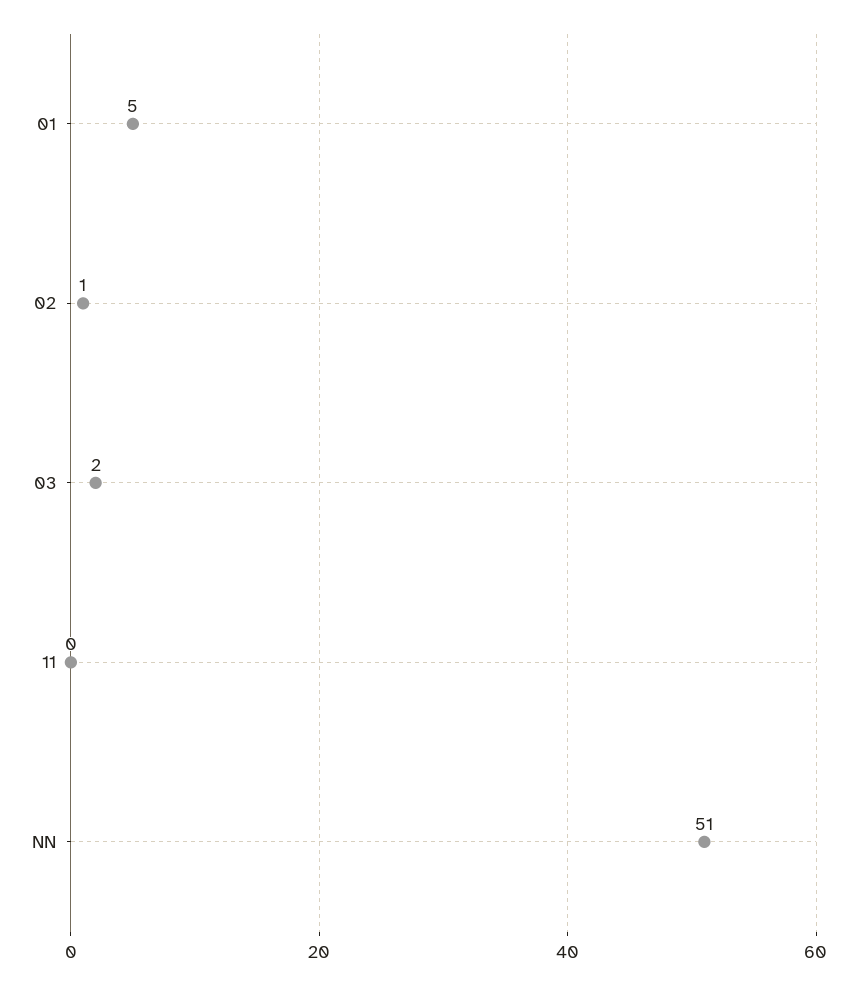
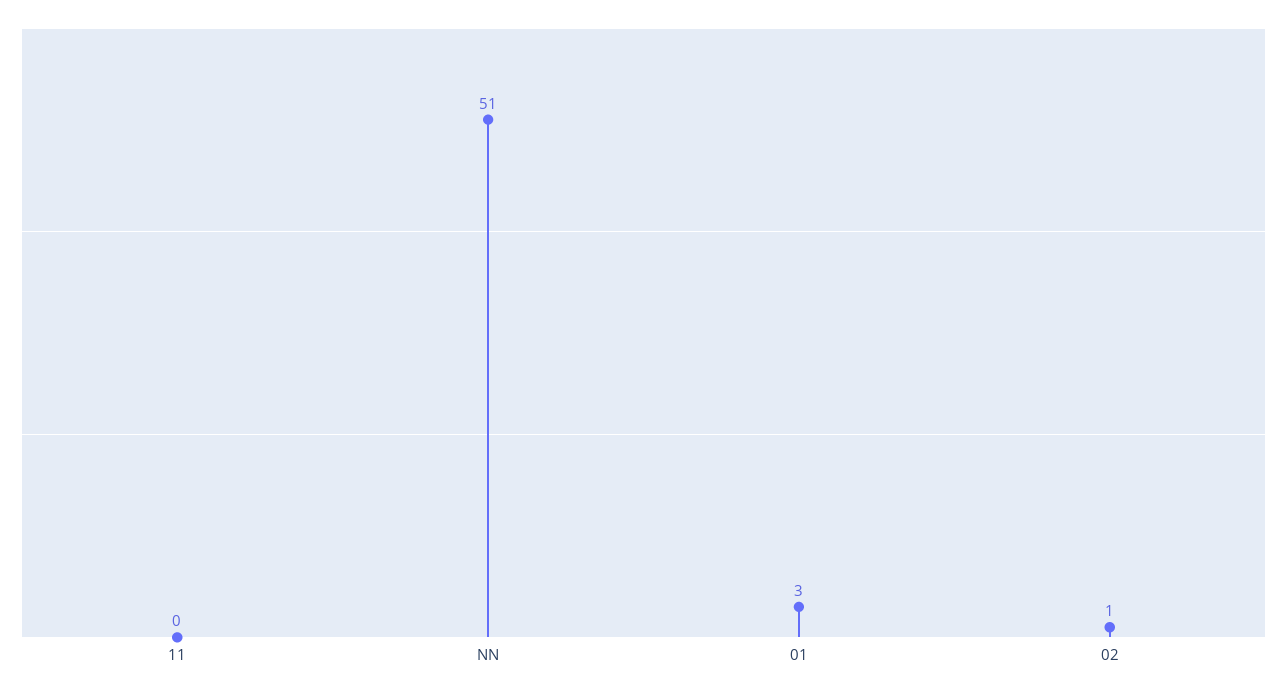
  {
-   "01": 5,
+   "01": 3,
    "02": 1,
-   "03": 2,
    "11": 0,
    "NN": 51
  }

